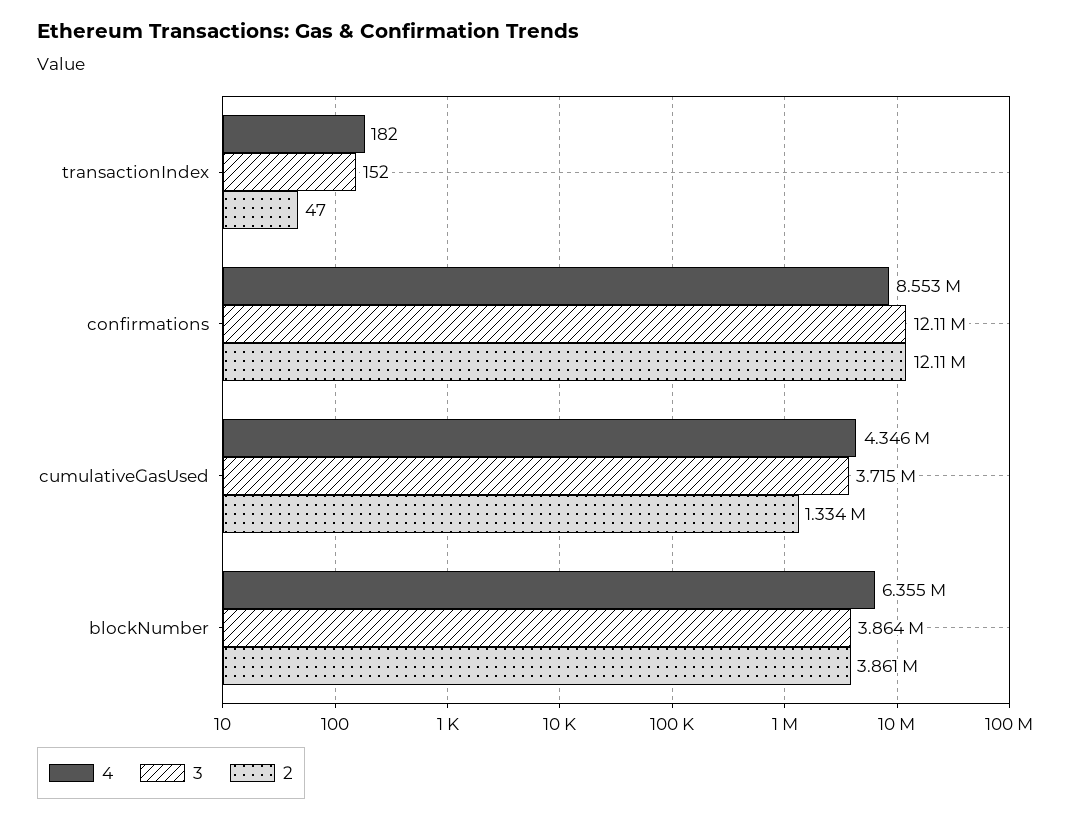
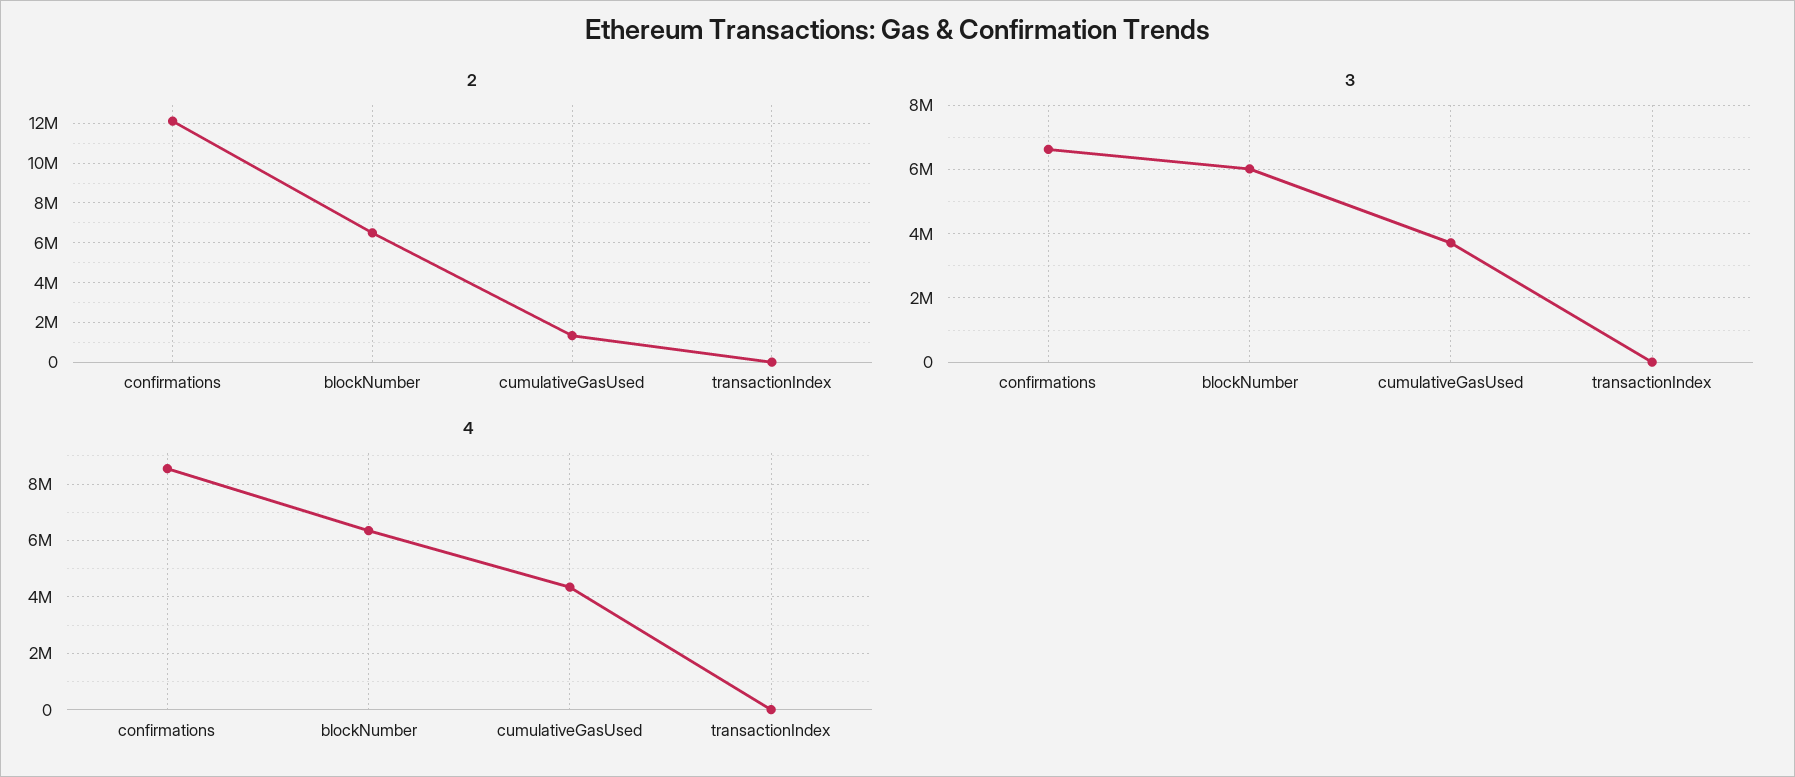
  {
    "4": {
      "transactionIndex": 182,
      "confirmations": 8553000,
      "cumulativeGasUsed": 4346000,
      "blockNumber": 6355000
    },
    "3": {
      "transactionIndex": 152,
-     "confirmations": 12110000,
+     "confirmations": 6600000,
      "cumulativeGasUsed": 3715000,
-     "blockNumber": 3864000
+     "blockNumber": 6000000
    },
    "2": {
      "transactionIndex": 47,
      "confirmations": 12110000,
      "cumulativeGasUsed": 1334000,
-     "blockNumber": 3861000
+     "blockNumber": 6500000
    }
  }

